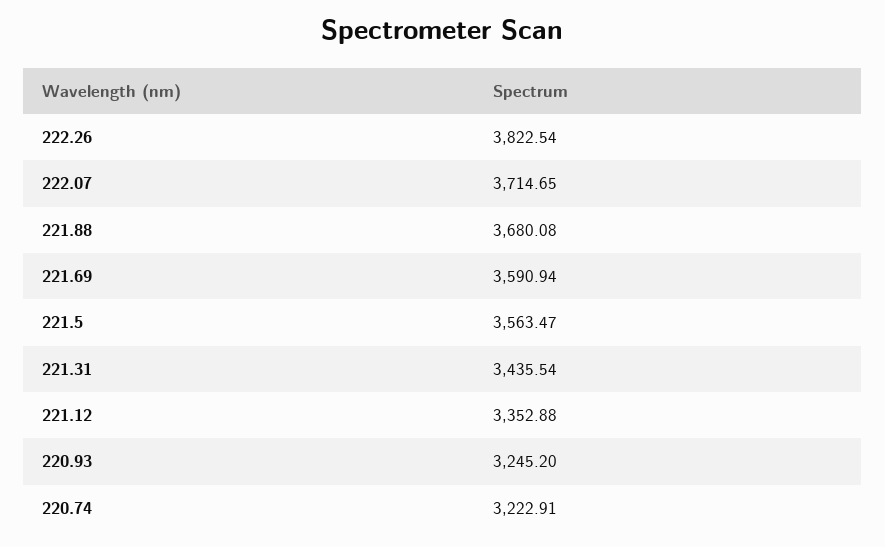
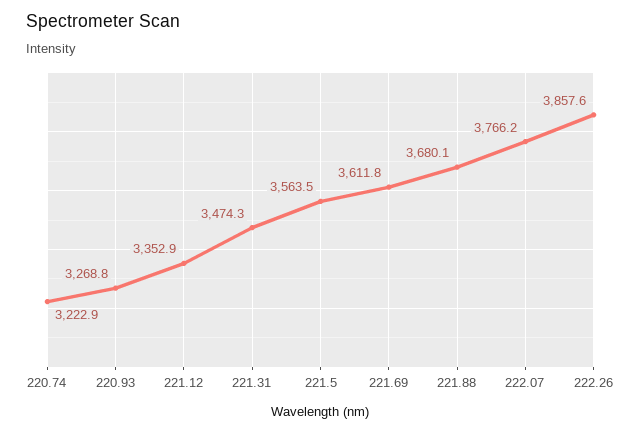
  {
-   "222.26": 3822.54,
+   "222.26": 3857.6,
-   "222.07": 3714.65,
+   "222.07": 3766.2,
    "221.88": 3680.08,
-   "221.69": 3590.94,
+   "221.69": 3611.8,
    "221.5": 3563.47,
-   "221.31": 3435.54,
+   "221.31": 3474.3,
    "221.12": 3352.88,
-   "220.93": 3245.2,
+   "220.93": 3268.8,
    "220.74": 3222.91
  }

